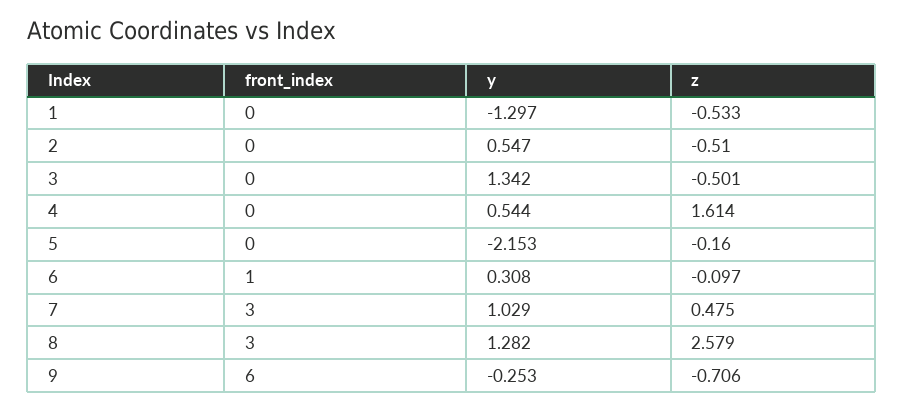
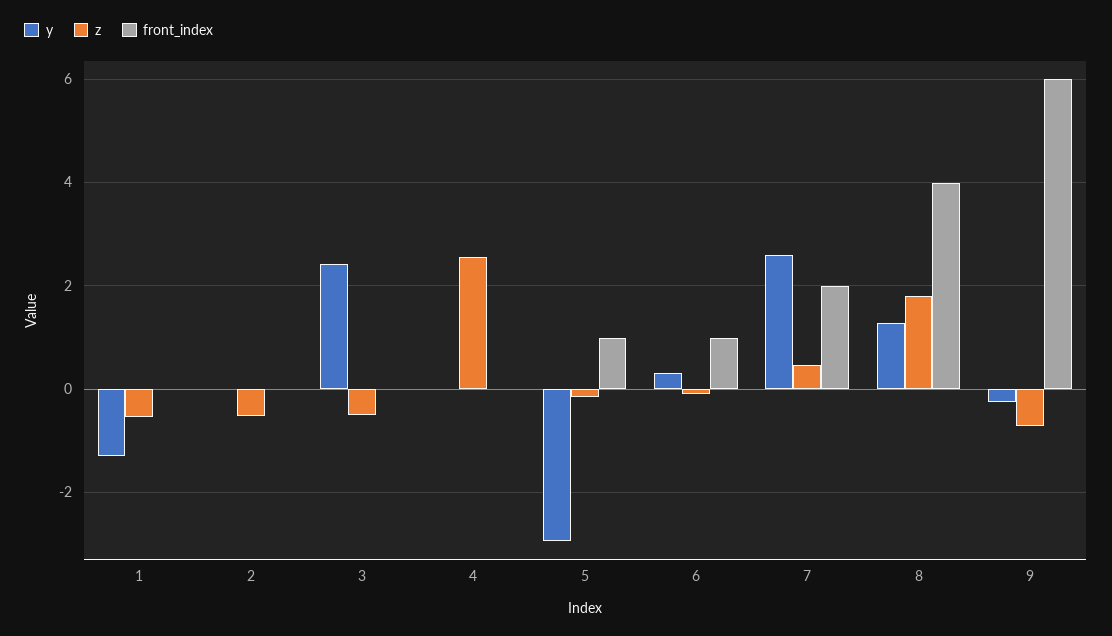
  {
    "front_index": {
      "1": 0,
      "2": 0,
      "3": 0,
      "4": 0,
-     "5": 0,
+     "5": 1,
      "6": 1,
-     "7": 3,
+     "7": 2,
-     "8": 3,
+     "8": 4,
      "9": 6
    },
    "y": {
      "1": -1.297,
-     "2": 0.547,
+     "2": 0,
-     "3": 1.342,
+     "3": 2.4,
-     "4": 0.544,
+     "4": 0,
-     "5": -2.153,
+     "5": -3,
      "6": 0.308,
-     "7": 1.029,
+     "7": 2.6,
      "8": 1.282,
      "9": -0.253
    },
    "z": {
      "1": -0.533,
      "2": -0.51,
      "3": -0.501,
-     "4": 1.614,
+     "4": 2.6,
      "5": -0.16,
      "6": -0.097,
      "7": 0.475,
-     "8": 2.579,
+     "8": 1.8,
      "9": -0.706
    }
  }

